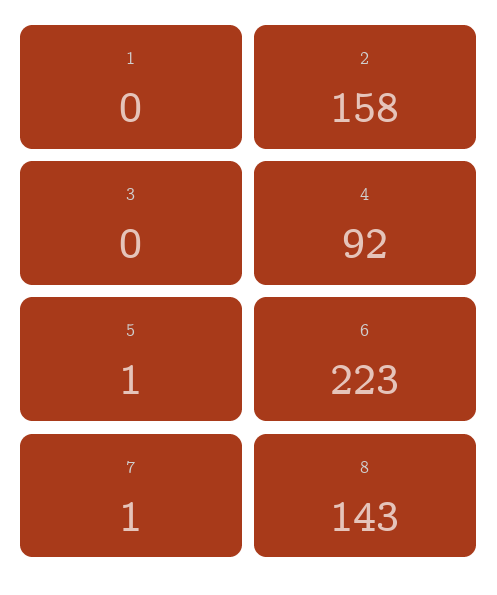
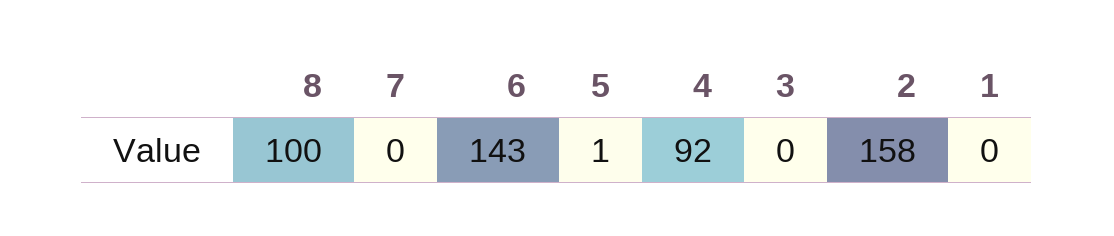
  {
    "1": 0,
    "2": 158,
    "3": 0,
    "4": 92,
    "5": 1,
-   "6": 223,
+   "6": 143,
-   "7": 1,
+   "7": 0,
-   "8": 143
+   "8": 100
  }

